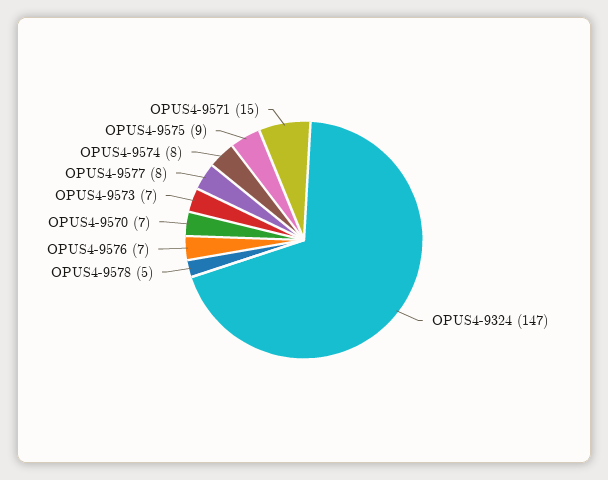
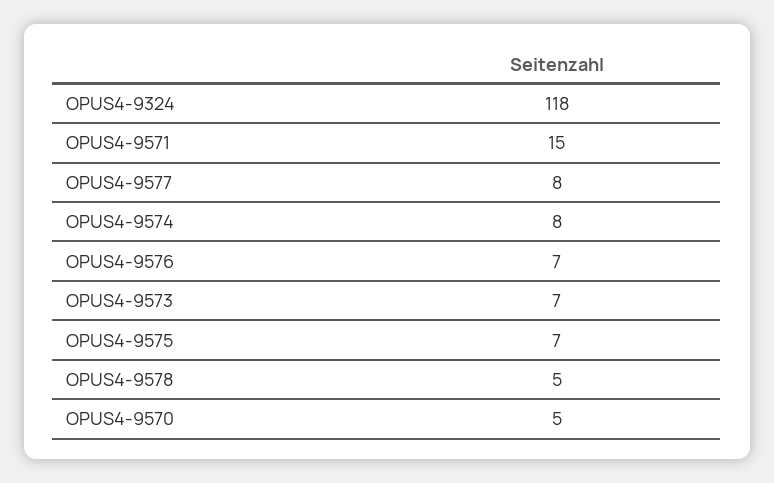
  {
-   "OPUS4-9324": 147,
+   "OPUS4-9324": 118,
    "OPUS4-9578": 5,
    "OPUS4-9576": 7,
-   "OPUS4-9570": 7,
+   "OPUS4-9570": 5,
    "OPUS4-9573": 7,
    "OPUS4-9577": 8,
    "OPUS4-9574": 8,
-   "OPUS4-9575": 9,
+   "OPUS4-9575": 7,
    "OPUS4-9571": 15
  }

